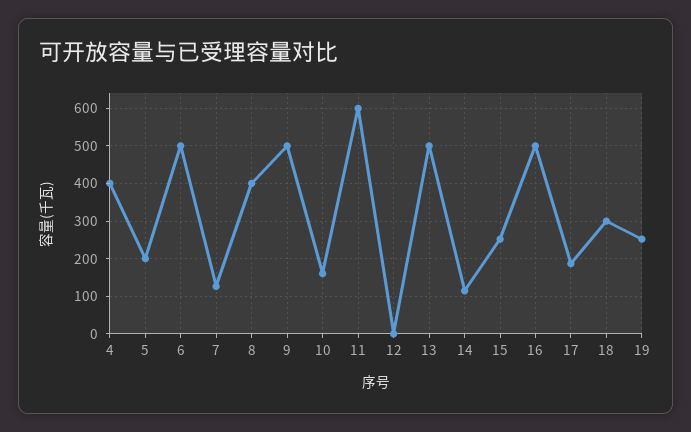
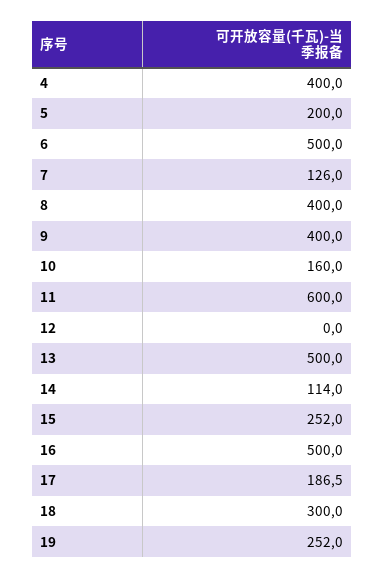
  {
    "4": 400,
    "5": 200,
    "6": 500,
    "7": 126,
    "8": 400,
-   "9": 500,
+   "9": 400,
    "10": 160,
    "11": 600,
    "12": 0,
    "13": 500,
    "14": 114,
    "15": 252,
    "16": 500,
    "17": 186.5,
    "18": 300,
    "19": 252
  }

